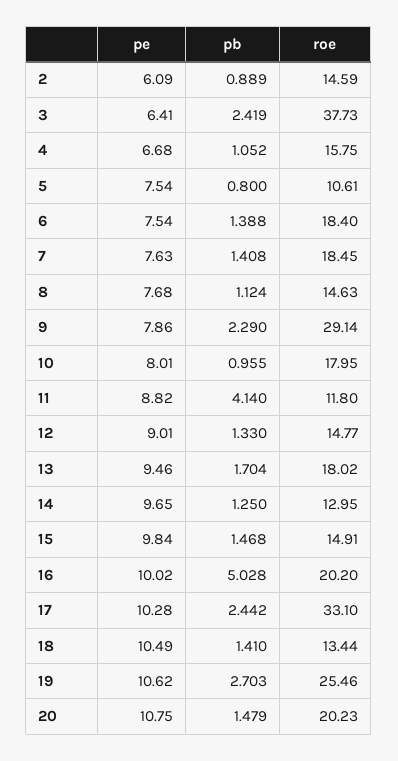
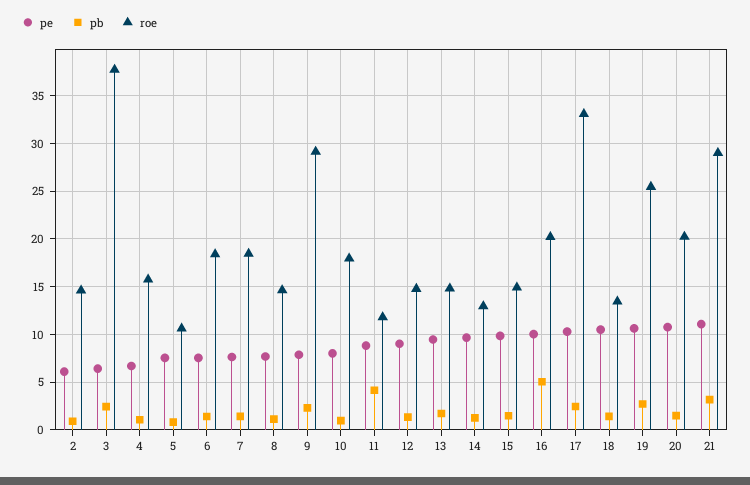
  {
    "pe": {
      "2": 6.09,
      "3": 6.41,
      "4": 6.68,
      "5": 7.54,
      "6": 7.54,
      "7": 7.63,
      "8": 7.68,
      "9": 7.86,
      "10": 8.01,
      "11": 8.82,
      "12": 9.01,
      "13": 9.46,
      "14": 9.65,
      "15": 9.84,
      "16": 10.02,
      "17": 10.28,
      "18": 10.49,
      "19": 10.62,
-     "20": 10.75
+     "20": 10.75,
+     "21": 11
    },
    "pb": {
      "2": 0.889,
      "3": 2.419,
      "4": 1.052,
      "5": 0.8,
      "6": 1.388,
      "7": 1.408,
      "8": 1.124,
      "9": 2.29,
      "10": 0.955,
      "11": 4.14,
      "12": 1.33,
      "13": 1.704,
      "14": 1.25,
      "15": 1.468,
      "16": 5.028,
      "17": 2.442,
      "18": 1.41,
      "19": 2.703,
-     "20": 1.479
+     "20": 1.479,
+     "21": 3
    },
    "roe": {
      "2": 14.59,
      "3": 37.73,
      "4": 15.75,
      "5": 10.61,
      "6": 18.4,
      "7": 18.45,
      "8": 14.63,
      "9": 29.14,
      "10": 17.95,
      "11": 11.8,
      "12": 14.77,
-     "13": 18.02,
+     "13": 15,
      "14": 12.95,
      "15": 14.91,
      "16": 20.2,
      "17": 33.1,
      "18": 13.44,
      "19": 25.46,
-     "20": 20.23
+     "20": 20.23,
+     "21": 29
    }
  }

